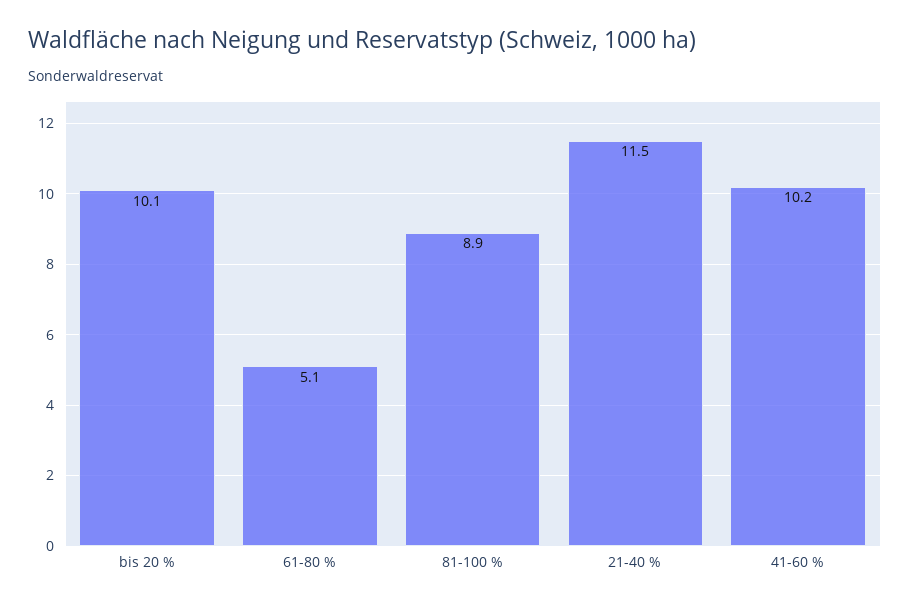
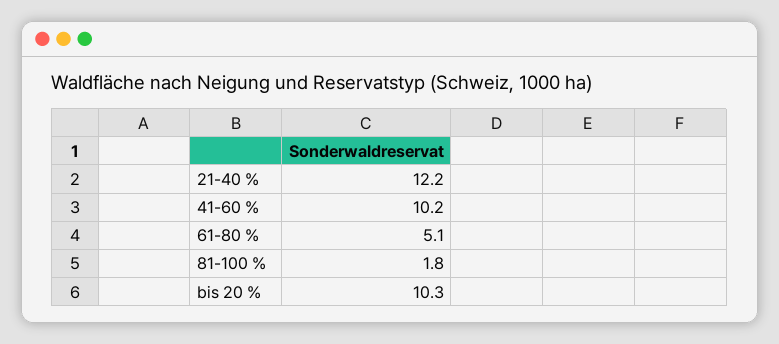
  {
-   "bis 20 %": 10.1,
+   "bis 20 %": 10.3,
    "61-80 %": 5.1,
-   "81-100 %": 8.9,
+   "81-100 %": 1.8,
-   "21-40 %": 11.5,
+   "21-40 %": 12.2,
    "41-60 %": 10.2
  }

